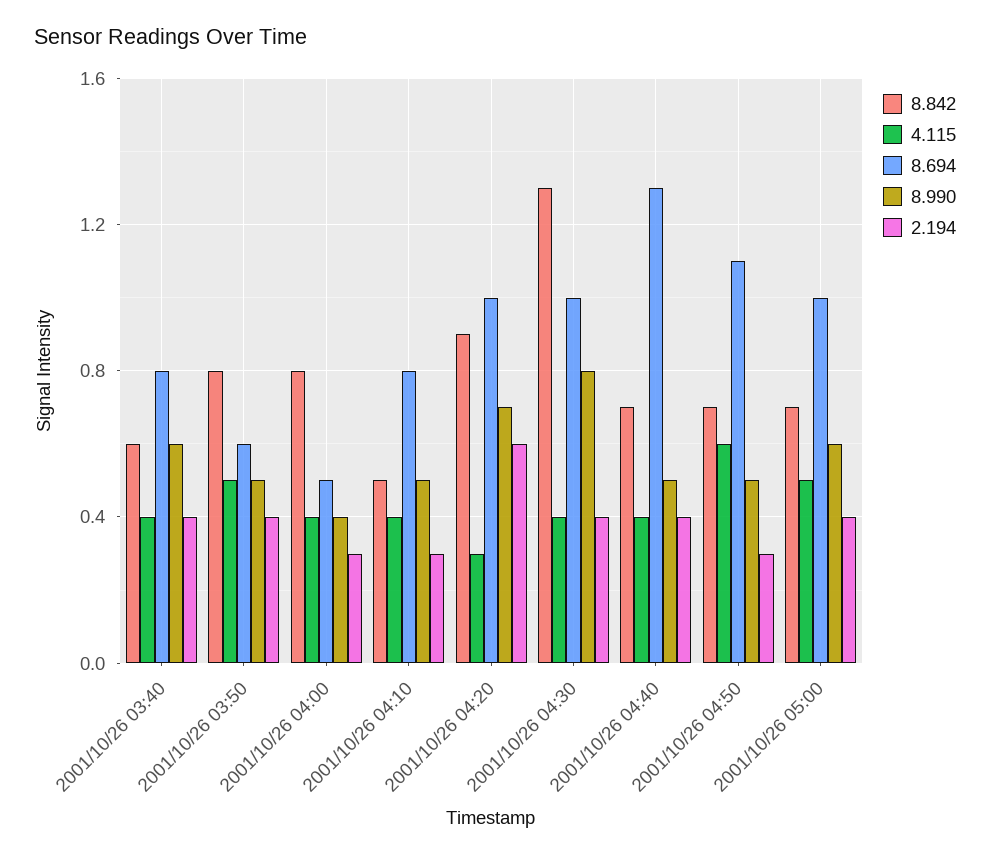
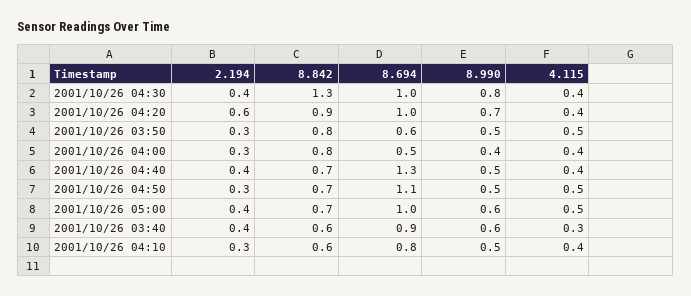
  {
    "8.842": {
      "2001/10/26 03:40": 0.6,
      "2001/10/26 03:50": 0.8,
      "2001/10/26 04:00": 0.8,
-     "2001/10/26 04:10": 0.5,
+     "2001/10/26 04:10": 0.6,
      "2001/10/26 04:20": 0.9,
      "2001/10/26 04:30": 1.3,
      "2001/10/26 04:40": 0.7,
      "2001/10/26 04:50": 0.7,
      "2001/10/26 05:00": 0.7
    },
    "4.115": {
-     "2001/10/26 03:40": 0.4,
+     "2001/10/26 03:40": 0.3,
      "2001/10/26 03:50": 0.5,
      "2001/10/26 04:00": 0.4,
      "2001/10/26 04:10": 0.4,
-     "2001/10/26 04:20": 0.3,
+     "2001/10/26 04:20": 0.4,
      "2001/10/26 04:30": 0.4,
      "2001/10/26 04:40": 0.4,
-     "2001/10/26 04:50": 0.6,
+     "2001/10/26 04:50": 0.5,
      "2001/10/26 05:00": 0.5
    },
    "8.694": {
-     "2001/10/26 03:40": 0.8,
+     "2001/10/26 03:40": 0.9,
      "2001/10/26 03:50": 0.6,
      "2001/10/26 04:00": 0.5,
      "2001/10/26 04:10": 0.8,
      "2001/10/26 04:20": 1,
      "2001/10/26 04:30": 1,
      "2001/10/26 04:40": 1.3,
      "2001/10/26 04:50": 1.1,
      "2001/10/26 05:00": 1
    },
    "8.990": {
      "2001/10/26 03:40": 0.6,
      "2001/10/26 03:50": 0.5,
      "2001/10/26 04:00": 0.4,
      "2001/10/26 04:10": 0.5,
      "2001/10/26 04:20": 0.7,
      "2001/10/26 04:30": 0.8,
      "2001/10/26 04:40": 0.5,
      "2001/10/26 04:50": 0.5,
      "2001/10/26 05:00": 0.6
    },
    "2.194": {
      "2001/10/26 03:40": 0.4,
-     "2001/10/26 03:50": 0.4,
+     "2001/10/26 03:50": 0.3,
      "2001/10/26 04:00": 0.3,
      "2001/10/26 04:10": 0.3,
      "2001/10/26 04:20": 0.6,
      "2001/10/26 04:30": 0.4,
      "2001/10/26 04:40": 0.4,
      "2001/10/26 04:50": 0.3,
      "2001/10/26 05:00": 0.4
    }
  }

